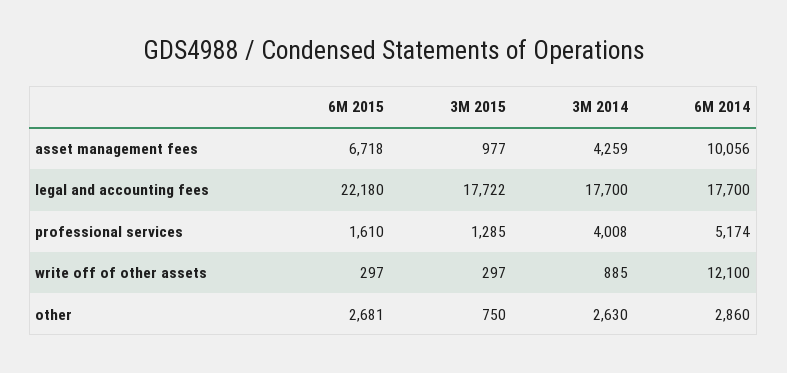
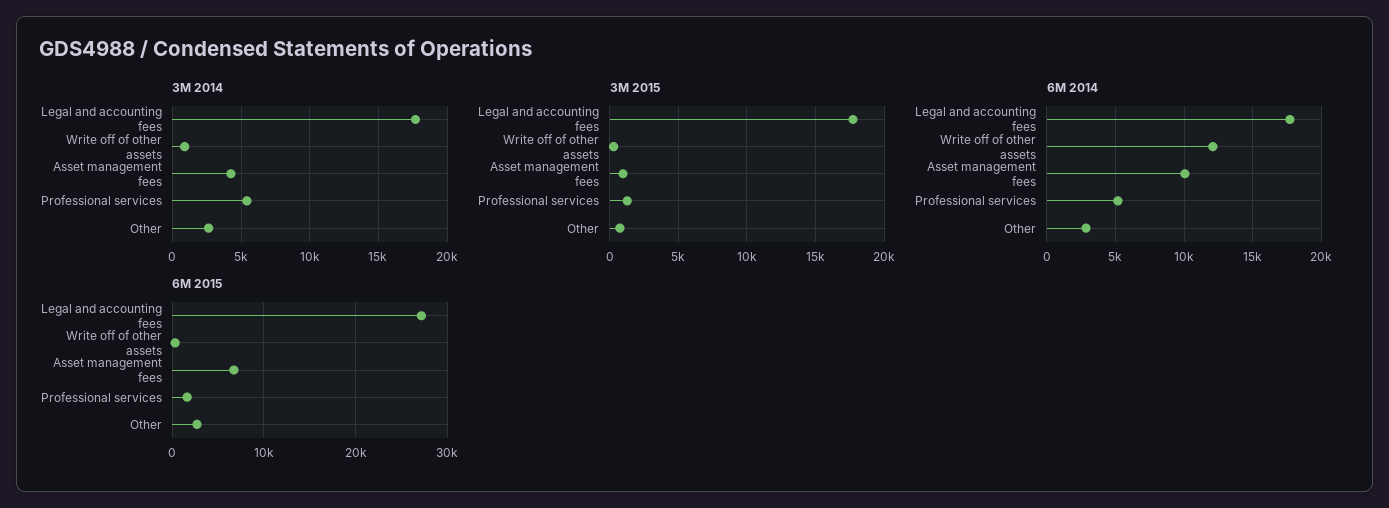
  {
    "6M 2015": {
      "asset management fees": 6718,
-     "legal and accounting fees": 22180,
+     "legal and accounting fees": 27000,
      "professional services": 1610,
      "write off of other assets": 297,
      "other": 2681
    },
    "3M 2015": {
      "asset management fees": 977,
      "legal and accounting fees": 17722,
      "professional services": 1285,
      "write off of other assets": 297,
      "other": 750
    },
    "3M 2014": {
      "asset management fees": 4259,
      "legal and accounting fees": 17700,
-     "professional services": 4008,
+     "professional services": 5500,
      "write off of other assets": 885,
      "other": 2630
    },
    "6M 2014": {
      "asset management fees": 10056,
      "legal and accounting fees": 17700,
      "professional services": 5174,
      "write off of other assets": 12100,
      "other": 2860
    }
  }

